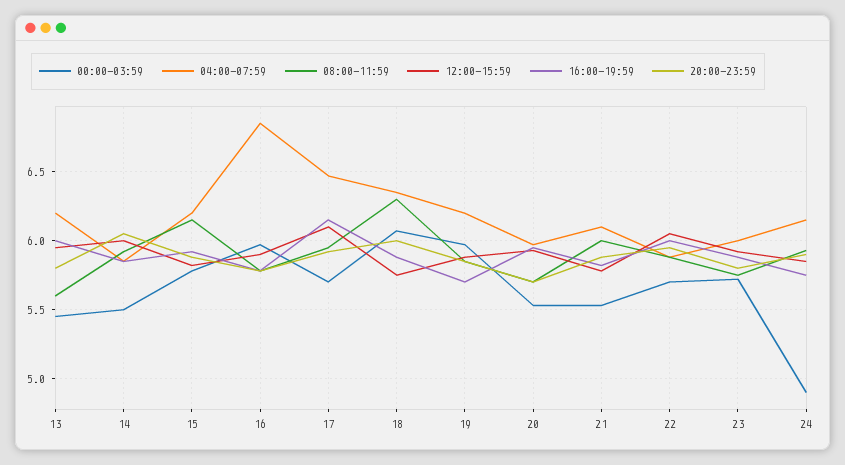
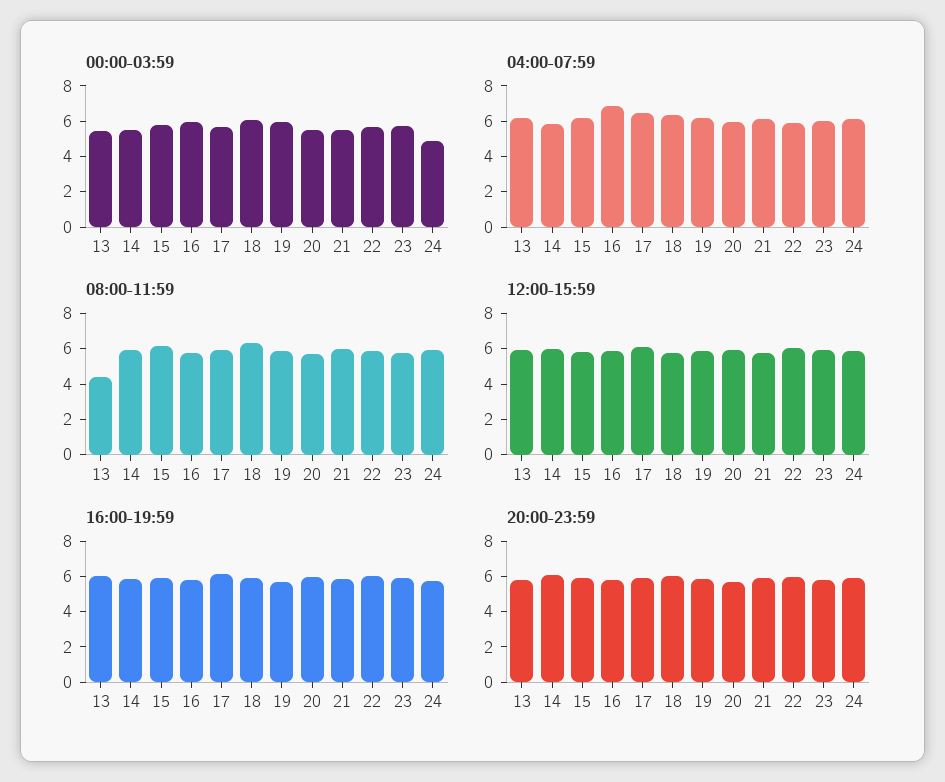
  {
    "00:00-03:59": {
      "13": 5.45,
      "14": 5.5,
      "15": 5.8,
      "16": 5.95,
      "17": 5.7,
      "18": 6.05,
      "19": 5.95,
      "20": 5.55,
      "21": 5.55,
      "22": 5.7,
      "23": 5.7,
      "24": 4.9
    },
    "04:00-07:59": {
      "13": 6.2,
      "14": 5.85,
      "15": 6.2,
      "16": 6.85,
      "17": 6.45,
      "18": 6.35,
      "19": 6.2,
      "20": 5.95,
      "21": 6.1,
      "22": 5.9,
      "23": 6,
      "24": 6.15
    },
    "08:00-11:59": {
-     "13": 5.6,
+     "13": 4.5,
      "14": 5.9,
      "15": 6.15,
      "16": 5.8,
      "17": 5.95,
      "18": 6.3,
      "19": 5.85,
      "20": 5.7,
      "21": 6,
      "22": 5.9,
      "23": 5.75,
      "24": 5.95
    },
    "12:00-15:59": {
      "13": 5.95,
      "14": 6,
      "15": 5.8,
      "16": 5.9,
      "17": 6.1,
      "18": 5.75,
      "19": 5.9,
      "20": 5.95,
      "21": 5.8,
      "22": 6.05,
      "23": 5.9,
      "24": 5.85
    },
    "16:00-19:59": {
      "13": 6,
      "14": 5.85,
      "15": 5.9,
      "16": 5.8,
      "17": 6.15,
      "18": 5.9,
      "19": 5.7,
      "20": 5.95,
      "21": 5.8,
      "22": 6,
      "23": 5.9,
      "24": 5.75
    },
    "20:00-23:59": {
      "13": 5.8,
      "14": 6.05,
      "15": 5.9,
      "16": 5.8,
      "17": 5.9,
      "18": 6,
      "19": 5.85,
      "20": 5.7,
      "21": 5.9,
      "22": 5.95,
      "23": 5.8,
      "24": 5.9
    }
  }

